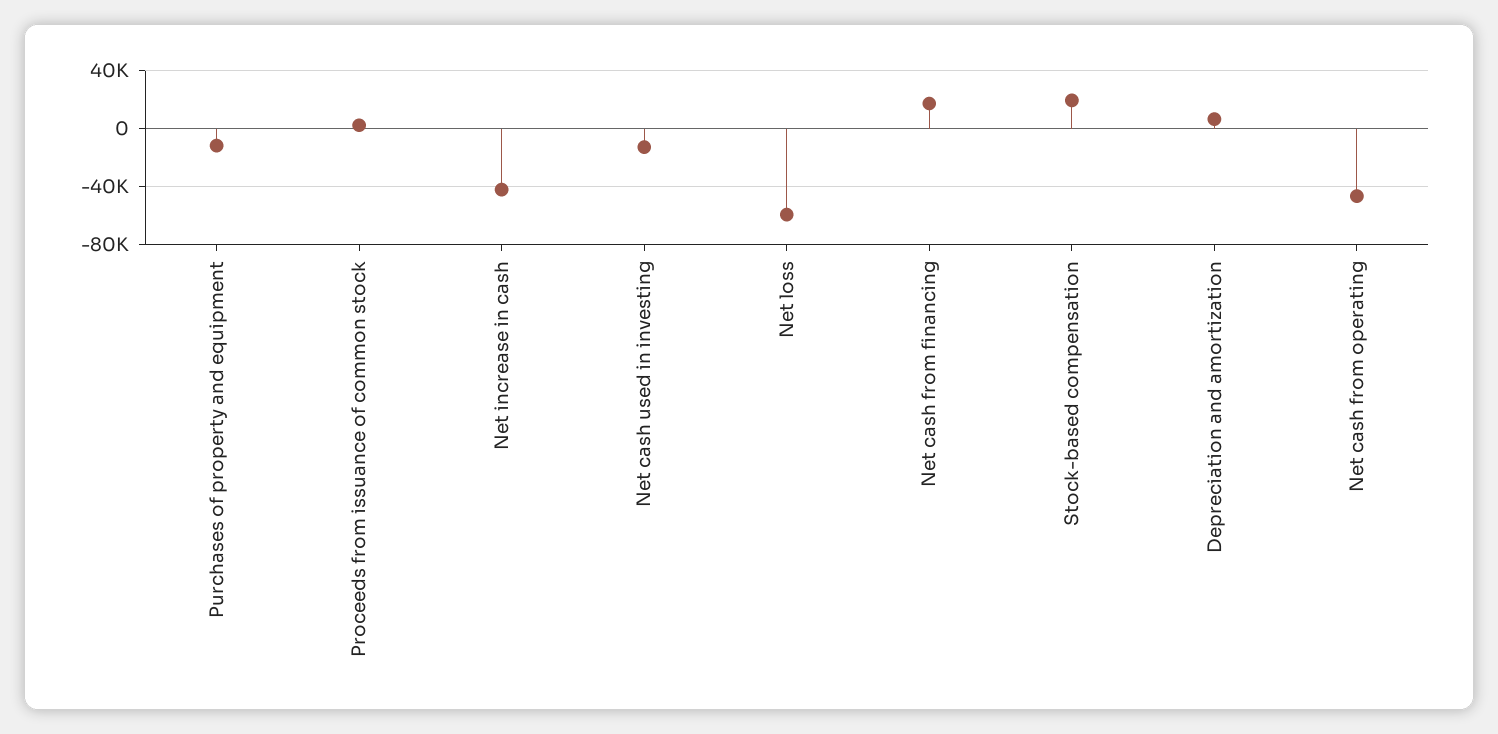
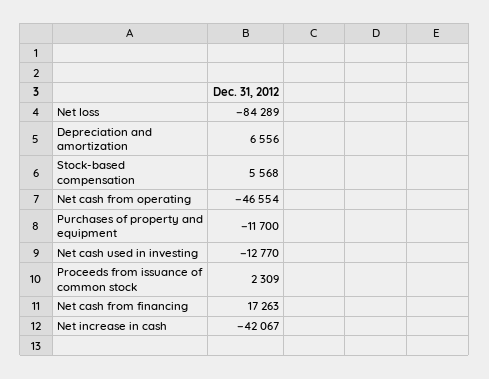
  {
    "Purchases of property and equipment": -11700,
    "Proceeds from issuance of common stock": 2309,
    "Net increase in cash": -42067,
    "Net cash used in investing": -12770,
-   "Net loss": -60000,
+   "Net loss": -84289,
    "Net cash from financing": 17263,
-   "Stock-based compensation": 20000,
+   "Stock-based compensation": 5568,
    "Depreciation and amortization": 6556,
    "Net cash from operating": -46554
  }

